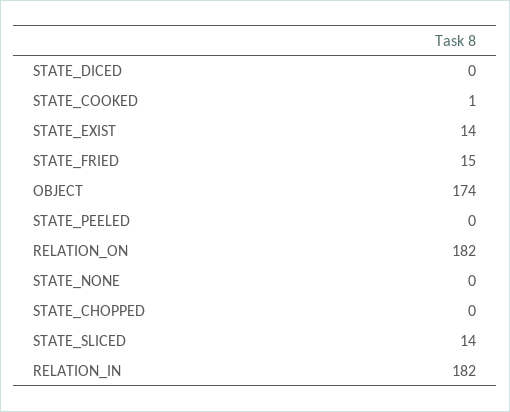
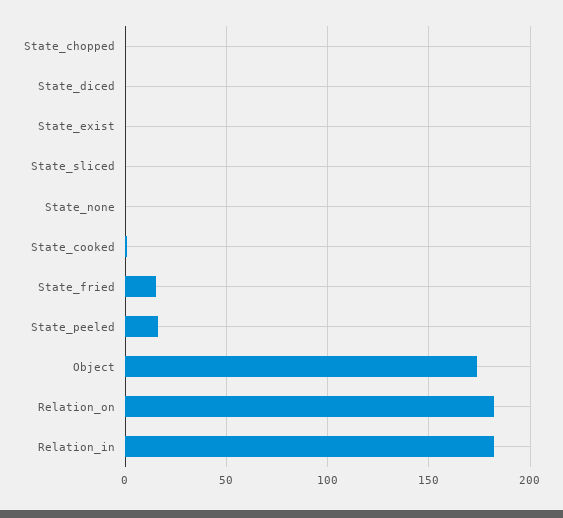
  {
    "STATE_DICED": 0,
    "STATE_COOKED": 1,
-   "STATE_EXIST": 14,
+   "STATE_EXIST": 0,
    "STATE_FRIED": 15,
    "OBJECT": 174,
-   "STATE_PEELED": 0,
+   "STATE_PEELED": 15,
    "RELATION_ON": 182,
    "STATE_NONE": 0,
    "STATE_CHOPPED": 0,
-   "STATE_SLICED": 14,
+   "STATE_SLICED": 0,
    "RELATION_IN": 182
  }

